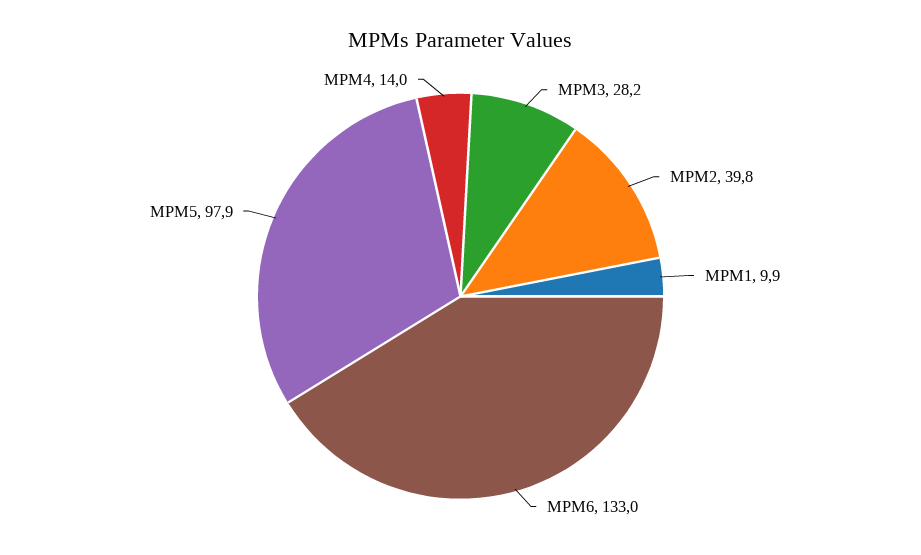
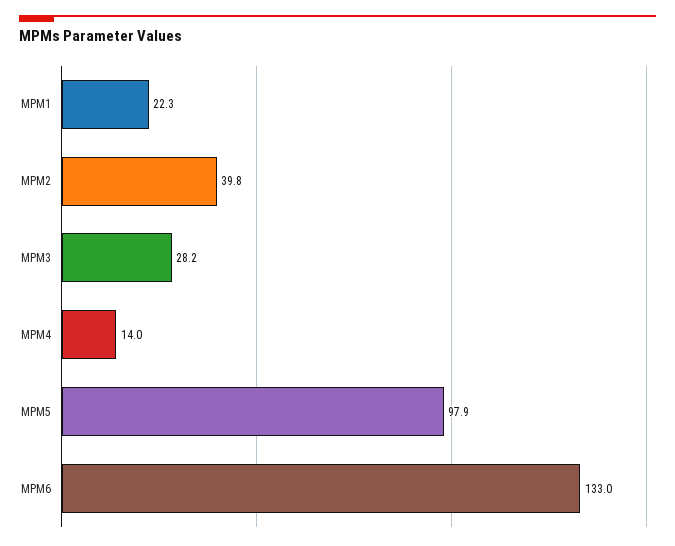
  {
    "MPM3": 28.2,
    "MPM2": 39.8,
-   "MPM1": 9.9,
+   "MPM1": 22.3,
    "MPM6": 133,
    "MPM5": 97.9,
    "MPM4": 14
  }

